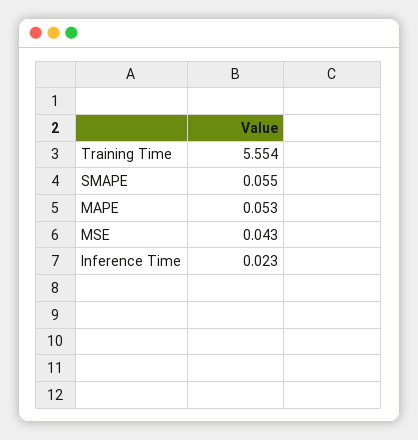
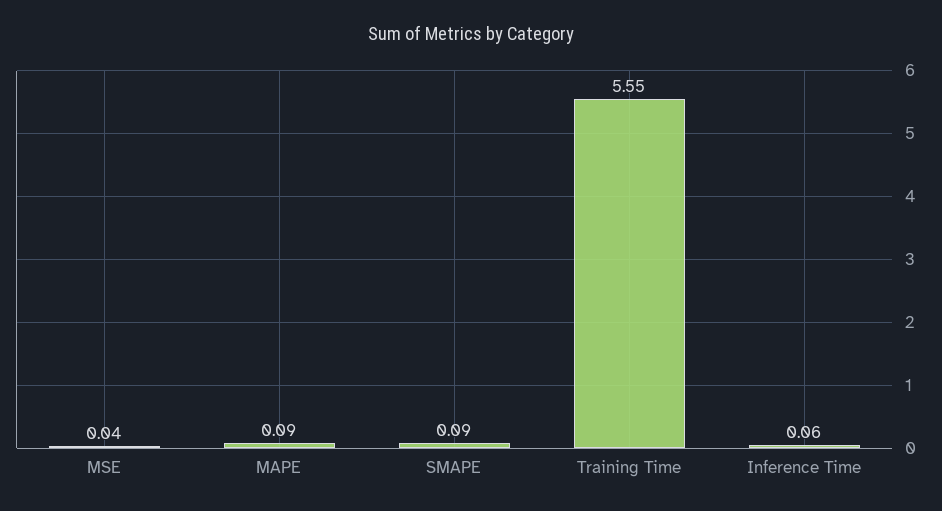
  {
    "Training Time": 5.554,
-   "SMAPE": 0.055,
+   "SMAPE": 0.09,
-   "MAPE": 0.053,
+   "MAPE": 0.09,
    "MSE": 0.043,
-   "Inference Time": 0.023
+   "Inference Time": 0.06
  }

